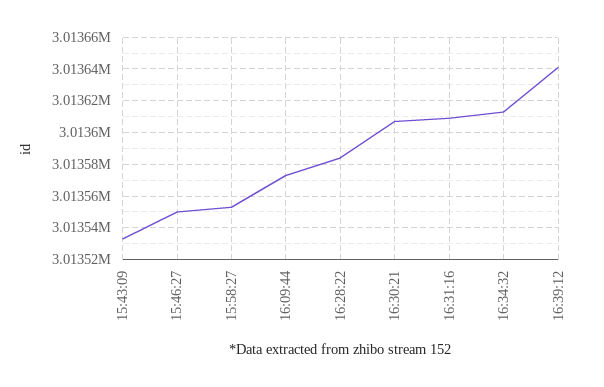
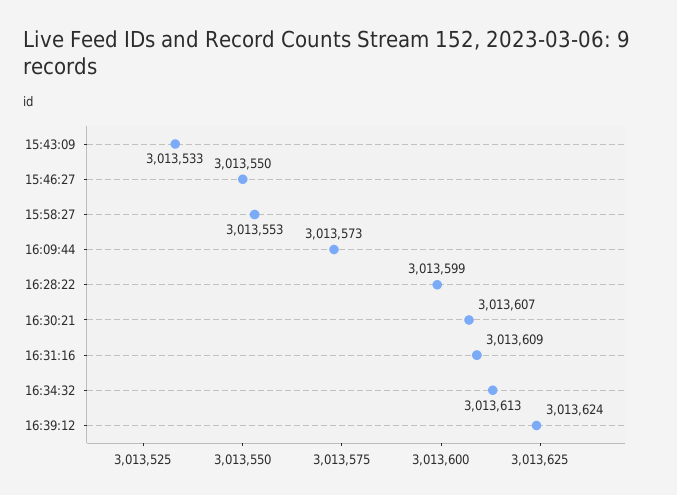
  {
    "15:43:09": 3013533,
    "15:46:27": 3013550,
    "15:58:27": 3013553,
    "16:09:44": 3013573,
-   "16:28:22": 3013585,
+   "16:28:22": 3013599,
    "16:30:21": 3013607,
    "16:31:16": 3013609,
    "16:34:32": 3013613,
-   "16:39:12": 3013640
+   "16:39:12": 3013624
  }

